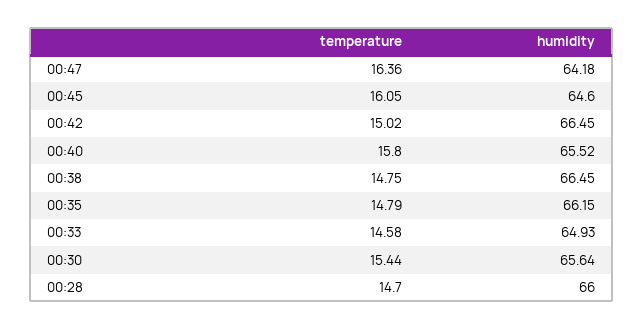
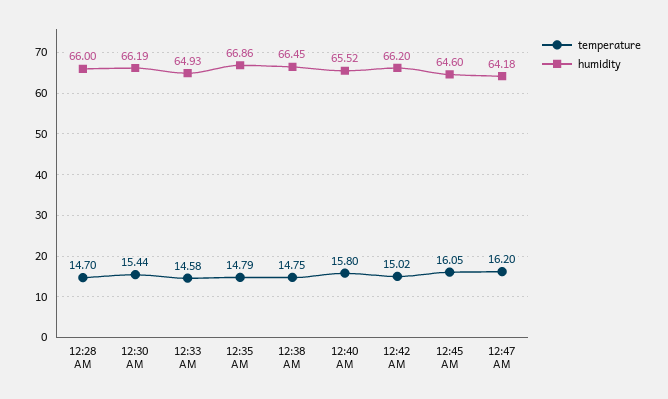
  {
    "temperature": {
-     "00:47": 16.36,
+     "00:47": 16.2,
      "00:45": 16.05,
      "00:42": 15.02,
      "00:40": 15.8,
      "00:38": 14.75,
      "00:35": 14.79,
      "00:33": 14.58,
      "00:30": 15.44,
      "00:28": 14.7
    },
    "humidity": {
      "00:47": 64.18,
      "00:45": 64.6,
-     "00:42": 66.45,
+     "00:42": 66.2,
      "00:40": 65.52,
      "00:38": 66.45,
-     "00:35": 66.15,
+     "00:35": 66.86,
      "00:33": 64.93,
-     "00:30": 65.64,
+     "00:30": 66.19,
      "00:28": 66
    }
  }

